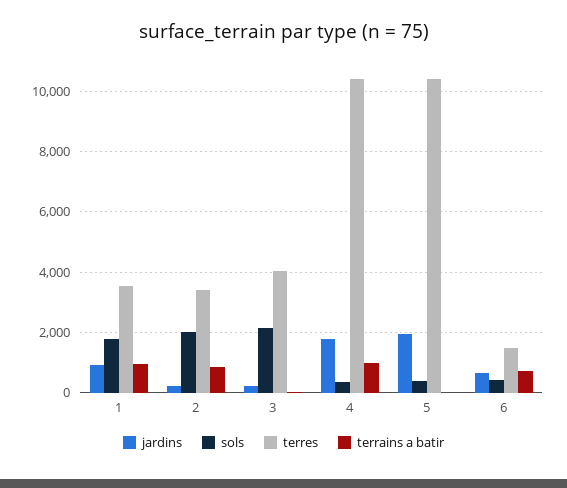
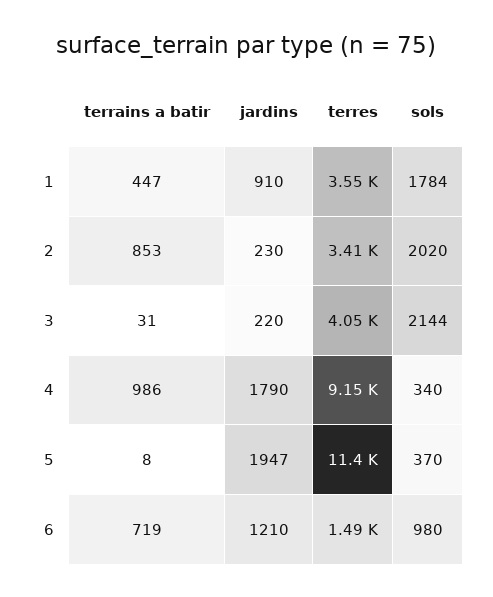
  {
    "jardins": {
      "1": 910,
      "2": 230,
      "3": 220,
      "4": 1790,
      "5": 1947,
-     "6": 600
+     "6": 1210
    },
    "sols": {
      "1": 1784,
      "2": 2020,
      "3": 2144,
      "4": 340,
      "5": 370,
-     "6": 400
+     "6": 980
    },
    "terres": {
      "1": 3550,
      "2": 3410,
      "3": 4050,
-     "4": 10400,
+     "4": 9150,
-     "5": 10400,
+     "5": 11400,
      "6": 1490
    },
    "terrains a batir": {
-     "1": 1000,
+     "1": 447,
      "2": 853,
      "3": 31,
      "4": 986,
      "5": 8,
      "6": 719
    }
  }

